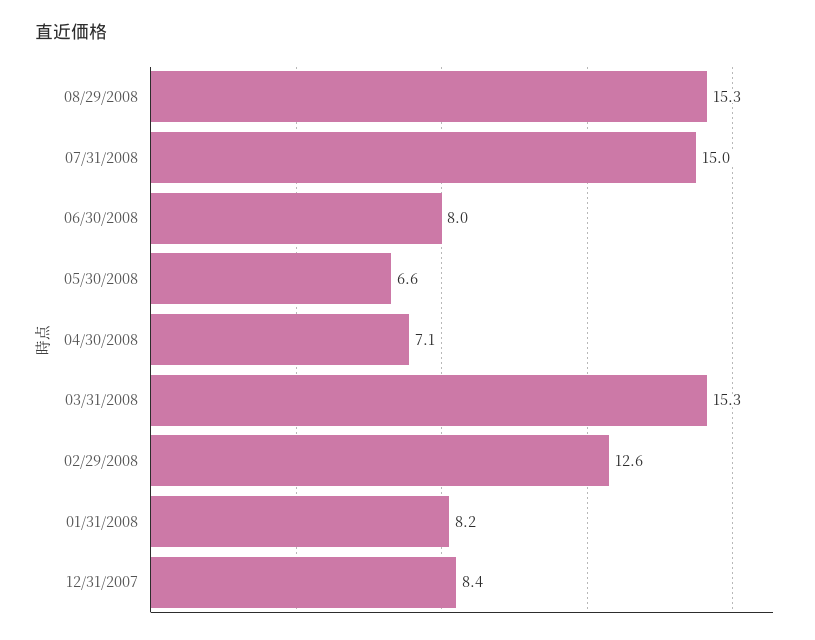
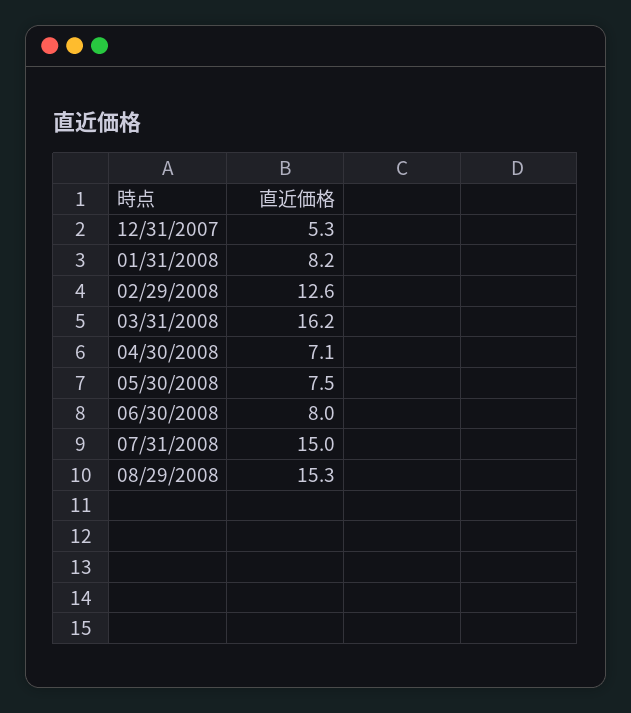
  {
    "08/29/2008": 15.3,
    "07/31/2008": 15,
    "06/30/2008": 8,
-   "05/30/2008": 6.6,
+   "05/30/2008": 7.5,
    "04/30/2008": 7.1,
-   "03/31/2008": 15.3,
+   "03/31/2008": 16.2,
    "02/29/2008": 12.6,
    "01/31/2008": 8.2,
-   "12/31/2007": 8.4
+   "12/31/2007": 5.3
  }

